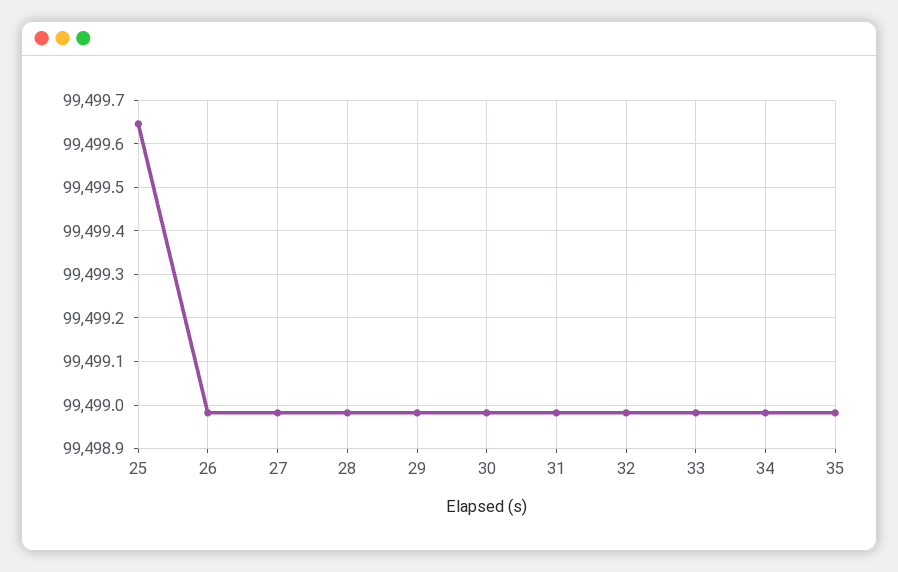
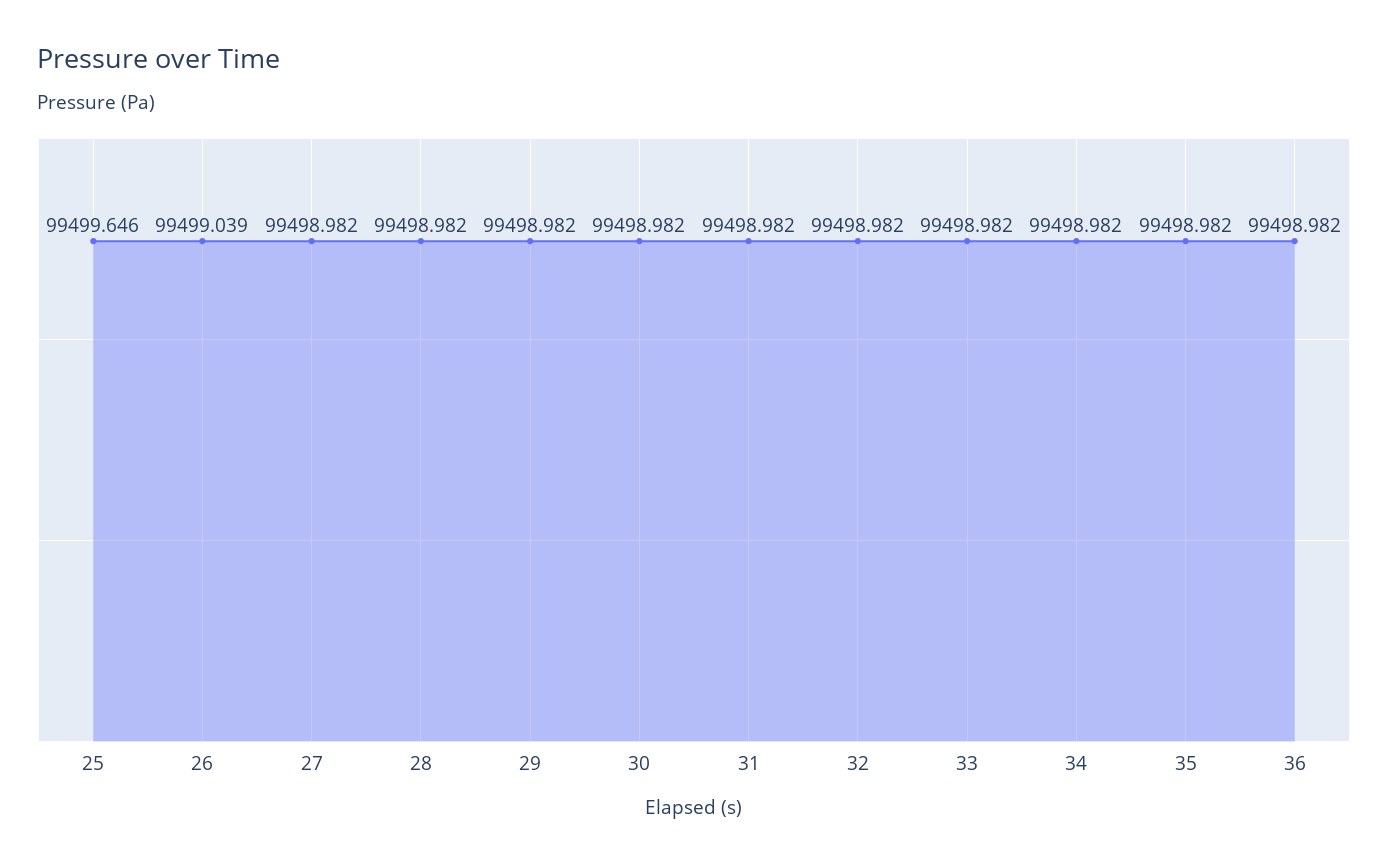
  {
    "25": 99499.646,
-   "26": 99498.98,
+   "26": 99499.039,
    "27": 99498.982,
    "28": 99498.982,
    "29": 99498.982,
    "30": 99498.982,
    "31": 99498.982,
    "32": 99498.982,
    "33": 99498.982,
    "34": 99498.982,
-   "35": 99498.982
+   "35": 99498.982,
+   "36": 99498.982
  }

